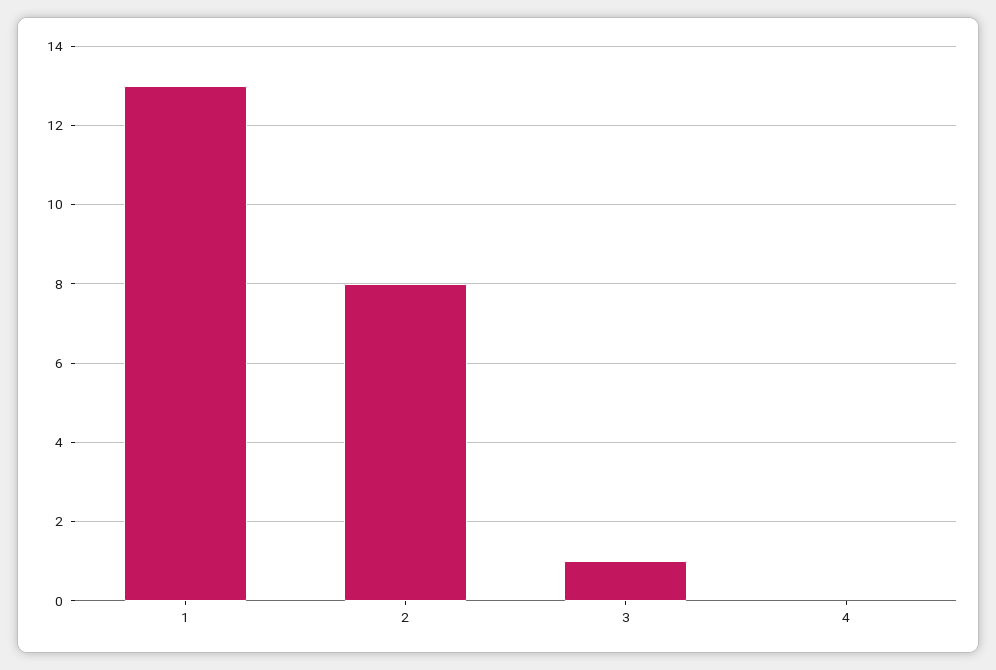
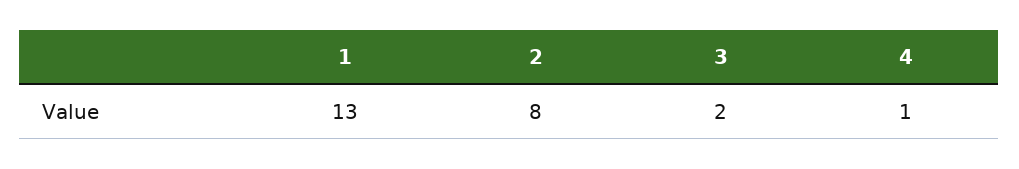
  {
    "1": 13,
    "2": 8,
-   "3": 1,
+   "3": 2,
-   "4": 0
+   "4": 1
  }

